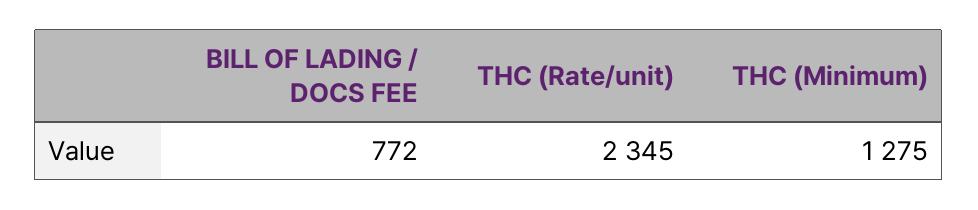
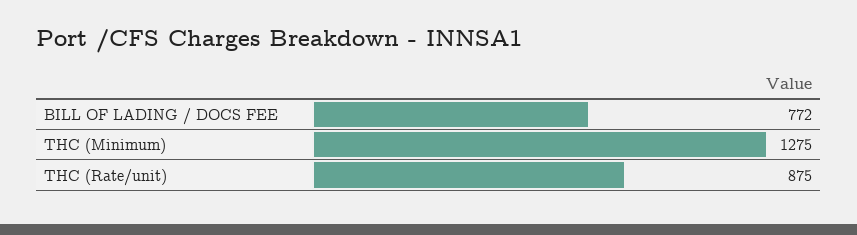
  {
    "BILL OF LADING / DOCS FEE": 772,
-   "THC (Rate/unit)": 2345,
+   "THC (Rate/unit)": 875,
    "THC (Minimum)": 1275
  }

